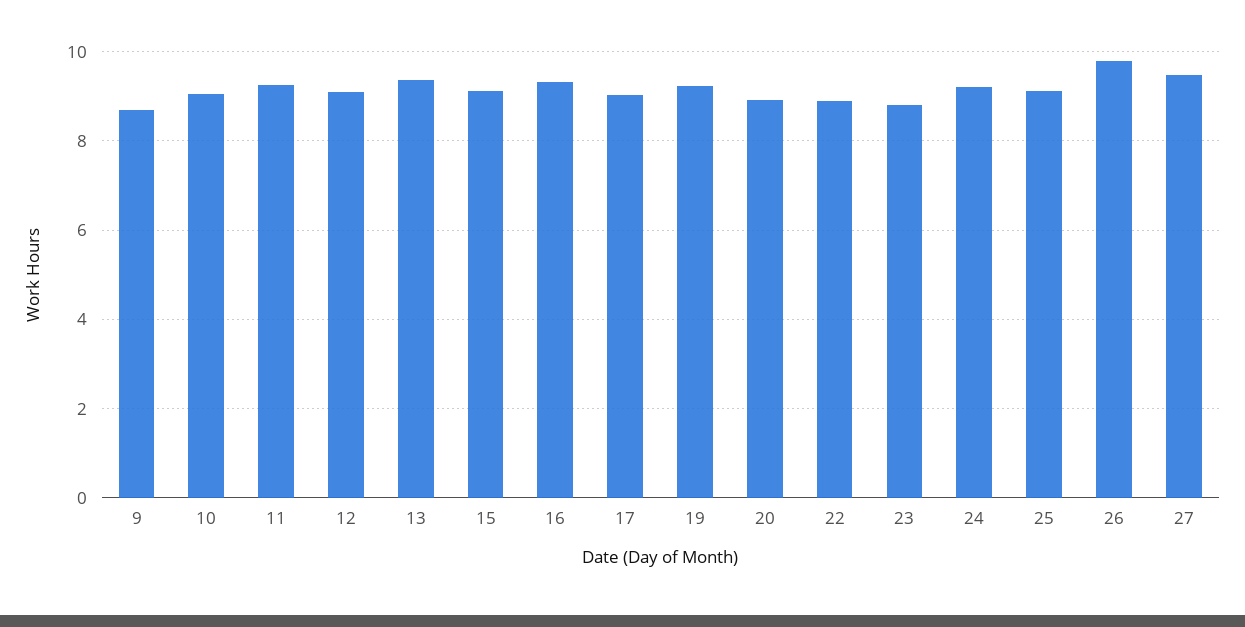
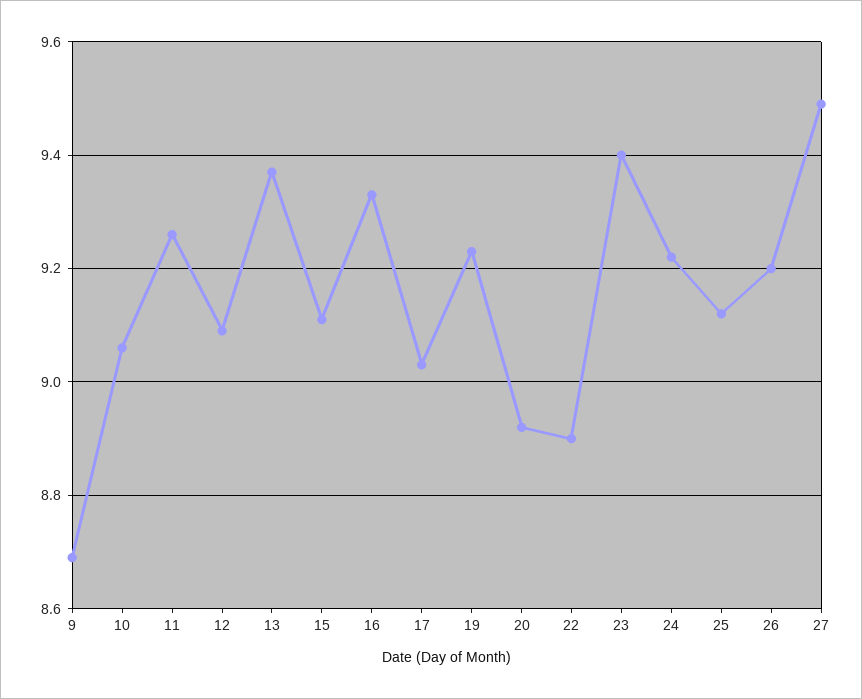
  {
    "9": 8.7,
    "10": 9.05,
    "11": 9.25,
    "12": 9.1,
    "13": 9.35,
    "15": 9.1,
    "16": 9.35,
    "17": 9.05,
    "19": 9.25,
    "20": 8.9,
    "22": 8.9,
-   "23": 8.8,
+   "23": 9.4,
    "24": 9.2,
    "25": 9.1,
-   "26": 9.8,
+   "26": 9.2,
    "27": 9.5
  }

